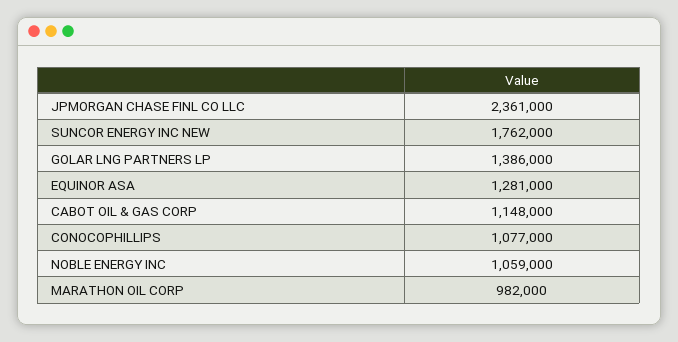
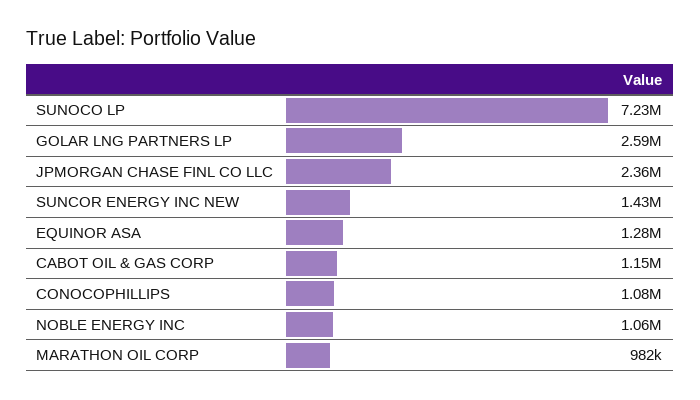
  {
    "JPMORGAN CHASE FINL CO LLC": 2361000,
-   "SUNCOR ENERGY INC NEW": 1762000,
+   "SUNCOR ENERGY INC NEW": 1430000,
-   "GOLAR LNG PARTNERS LP": 1386000,
+   "GOLAR LNG PARTNERS LP": 2590000,
    "EQUINOR ASA": 1281000,
    "CABOT OIL & GAS CORP": 1148000,
    "CONOCOPHILLIPS": 1077000,
    "NOBLE ENERGY INC": 1059000,
-   "MARATHON OIL CORP": 982000
+   "MARATHON OIL CORP": 982000,
+   "SUNOCO LP": 7230000
  }

